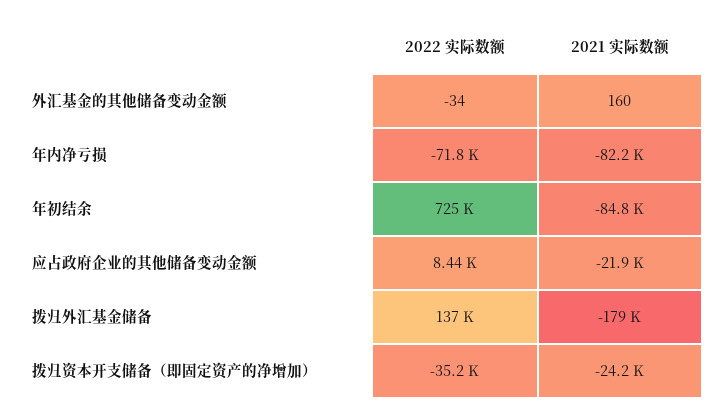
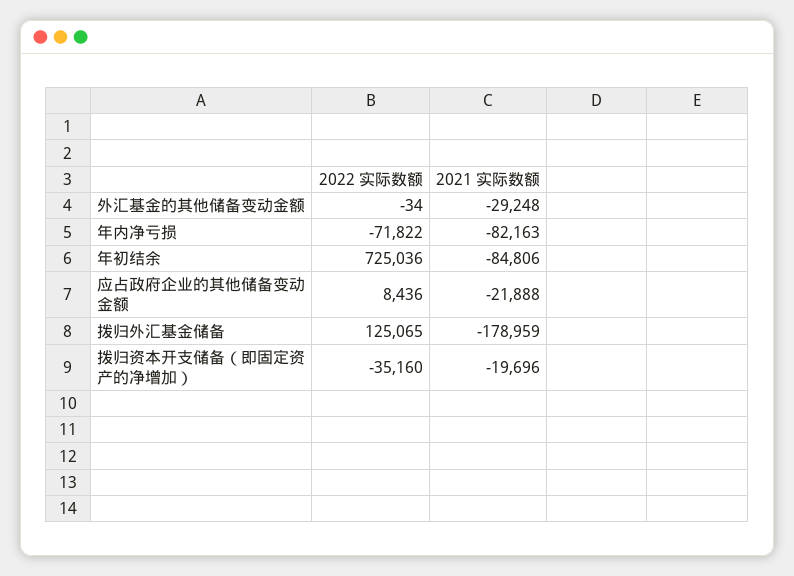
  {
    "2022 实际数额": {
      "外汇基金的其他储备变动金额": -34,
      "年内净亏损": -71822,
      "年初结余": 725036,
      "应占政府企业的其他储备变动金额": 8436,
-     "拨归外汇基金储备": 137000,
+     "拨归外汇基金储备": 125065,
      "拨归资本开支储备（即固定资产的净增加）": -35160
    },
    "2021 实际数额": {
-     "外汇基金的其他储备变动金额": 160,
+     "外汇基金的其他储备变动金额": -29248,
      "年内净亏损": -82163,
      "年初结余": -84806,
      "应占政府企业的其他储备变动金额": -21888,
      "拨归外汇基金储备": -178959,
-     "拨归资本开支储备（即固定资产的净增加）": -24200
+     "拨归资本开支储备（即固定资产的净增加）": -19696
    }
  }

